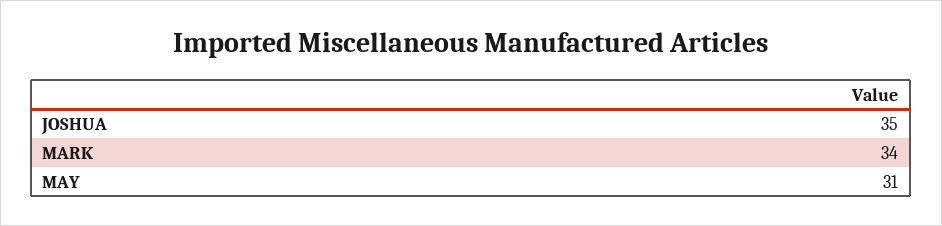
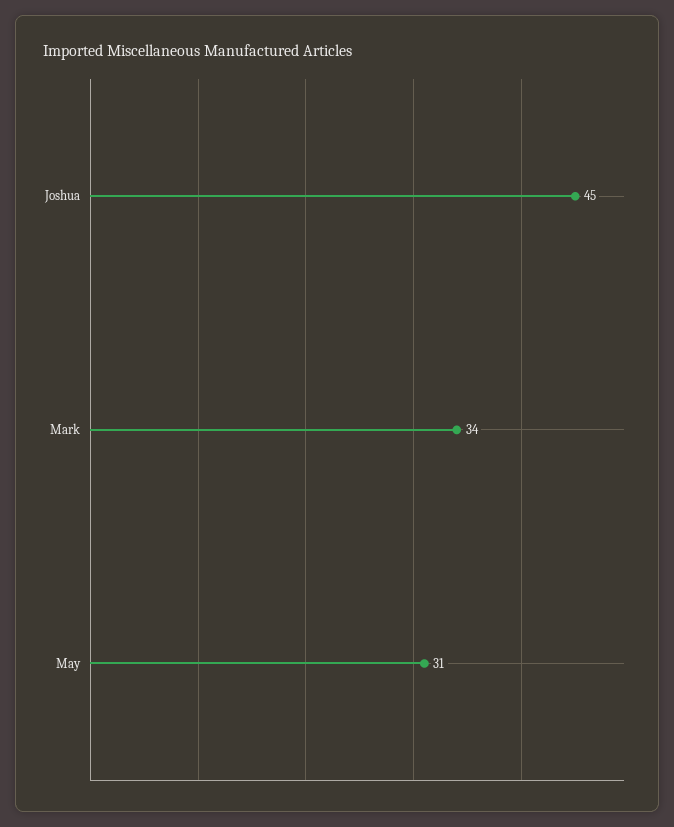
  {
-   "JOSHUA": 35,
+   "JOSHUA": 45,
    "MARK": 34,
    "MAY": 31
  }

